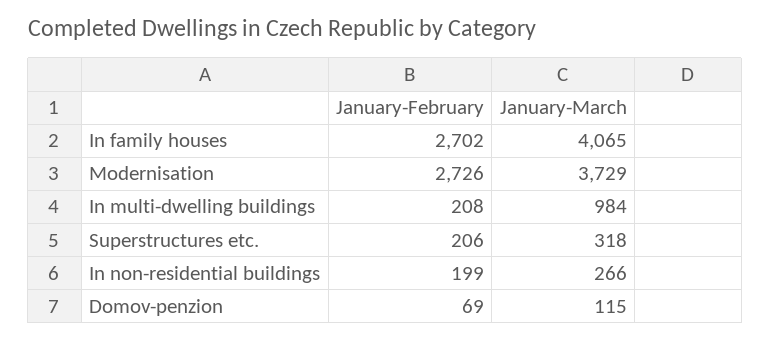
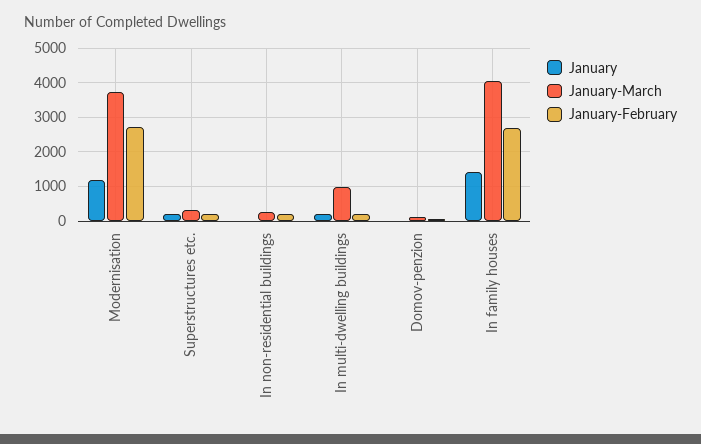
  {
    "January-February": {
      "In family houses": 2702,
      "Modernisation": 2726,
      "In multi-dwelling buildings": 208,
      "Superstructures etc.": 206,
      "In non-residential buildings": 199,
      "Domov-penzion": 69
    },
    "January-March": {
      "In family houses": 4065,
      "Modernisation": 3729,
      "In multi-dwelling buildings": 984,
      "Superstructures etc.": 318,
      "In non-residential buildings": 266,
      "Domov-penzion": 115
-   }
+   },
+   "January": {
+     "Modernisation": 1200,
+     "Superstructures etc.": 200,
+     "In non-residential buildings": 0,
+     "In multi-dwelling buildings": 200,
+     "Domov-penzion": 0,
+     "In family houses": 1400
+   }
  }

